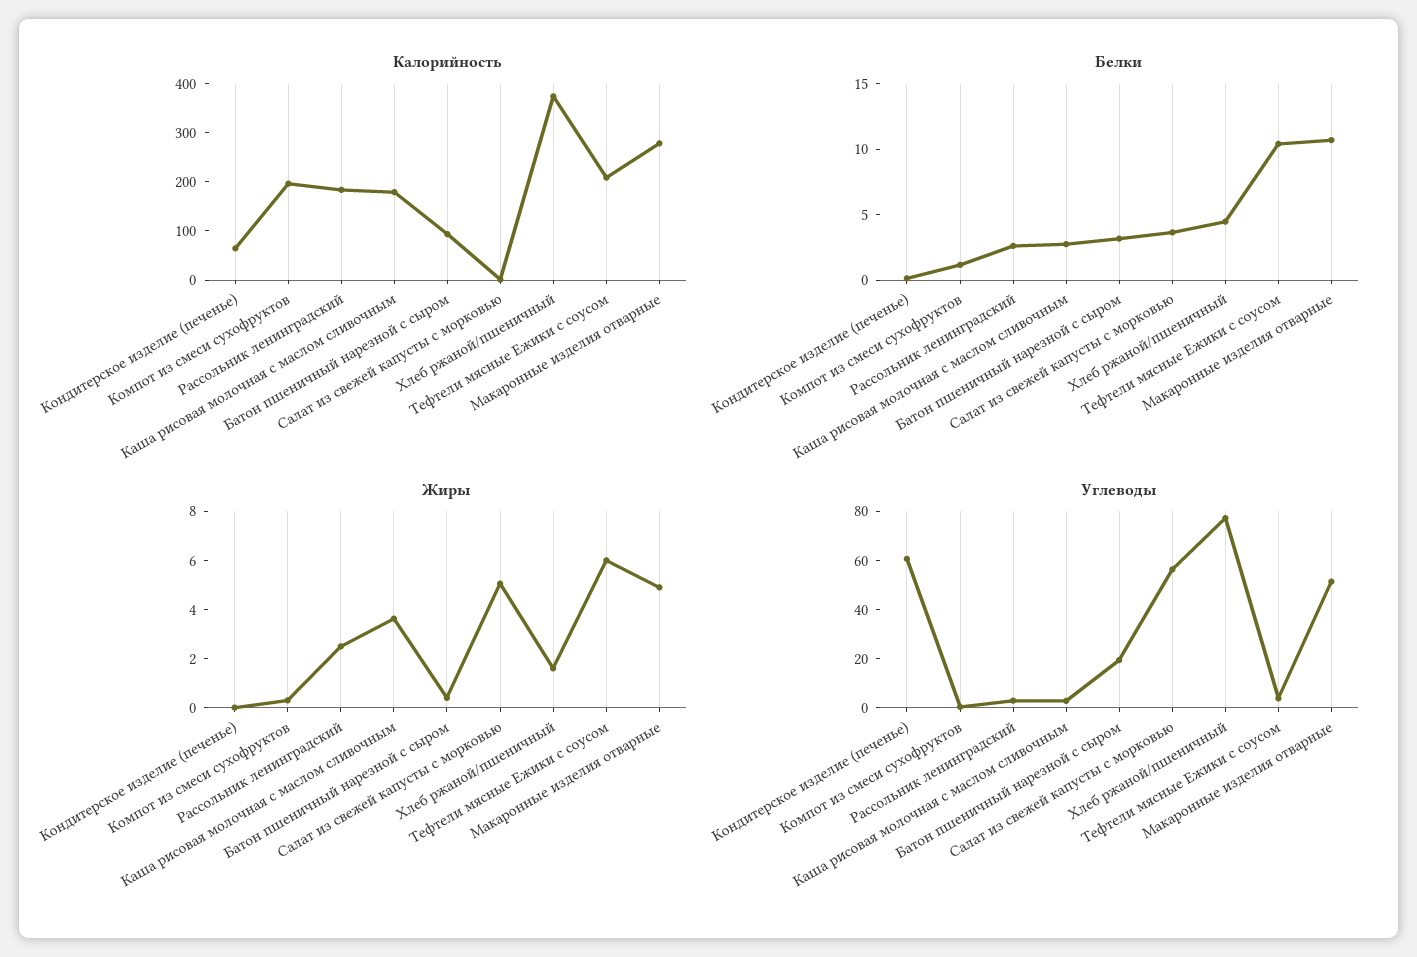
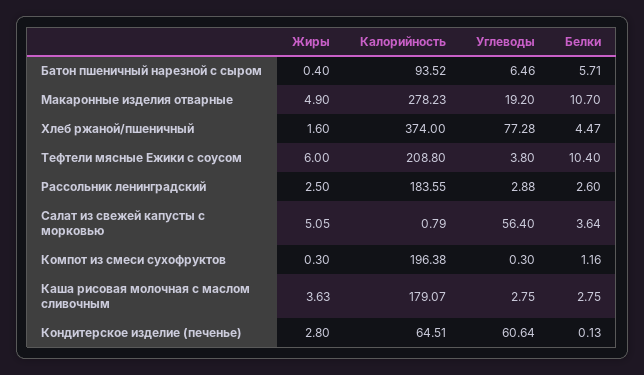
  {
    "Калорийность": {
      "Кондитерское изделие (печенье)": 64.51,
      "Компот из смеси сухофруктов": 196.38,
      "Рассольник ленинградский": 183.55,
      "Каша рисовая молочная с маслом сливочным": 179.07,
      "Батон пшеничный нарезной с сыром": 93.52,
      "Салат из свежей капусты с морковью": 0.79,
      "Хлеб ржаной/пшеничный": 374,
      "Тефтели мясные Ежики с соусом": 208.8,
      "Макаронные изделия отварные": 278.23
    },
    "Белки": {
      "Кондитерское изделие (печенье)": 0.13,
      "Компот из смеси сухофруктов": 1.16,
      "Рассольник ленинградский": 2.6,
      "Каша рисовая молочная с маслом сливочным": 2.75,
-     "Батон пшеничный нарезной с сыром": 3,
+     "Батон пшеничный нарезной с сыром": 5.71,
      "Салат из свежей капусты с морковью": 3.64,
      "Хлеб ржаной/пшеничный": 4.47,
      "Тефтели мясные Ежики с соусом": 10.4,
      "Макаронные изделия отварные": 10.7
    },
    "Жиры": {
-     "Кондитерское изделие (печенье)": 0,
+     "Кондитерское изделие (печенье)": 2.8,
      "Компот из смеси сухофруктов": 0.3,
      "Рассольник ленинградский": 2.5,
      "Каша рисовая молочная с маслом сливочным": 3.63,
      "Батон пшеничный нарезной с сыром": 0.4,
      "Салат из свежей капусты с морковью": 5.05,
      "Хлеб ржаной/пшеничный": 1.6,
      "Тефтели мясные Ежики с соусом": 6,
      "Макаронные изделия отварные": 4.9
    },
    "Углеводы": {
      "Кондитерское изделие (печенье)": 60.64,
      "Компот из смеси сухофруктов": 0.3,
      "Рассольник ленинградский": 2.88,
      "Каша рисовая молочная с маслом сливочным": 2.75,
-     "Батон пшеничный нарезной с сыром": 20,
+     "Батон пшеничный нарезной с сыром": 6.46,
      "Салат из свежей капусты с морковью": 56.4,
      "Хлеб ржаной/пшеничный": 77.28,
      "Тефтели мясные Ежики с соусом": 3.8,
-     "Макаронные изделия отварные": 50
+     "Макаронные изделия отварные": 19.2
    }
  }

